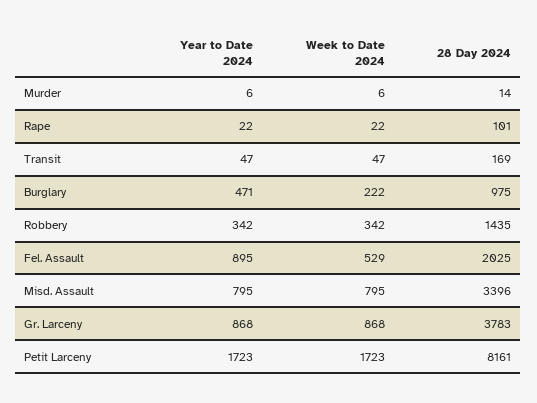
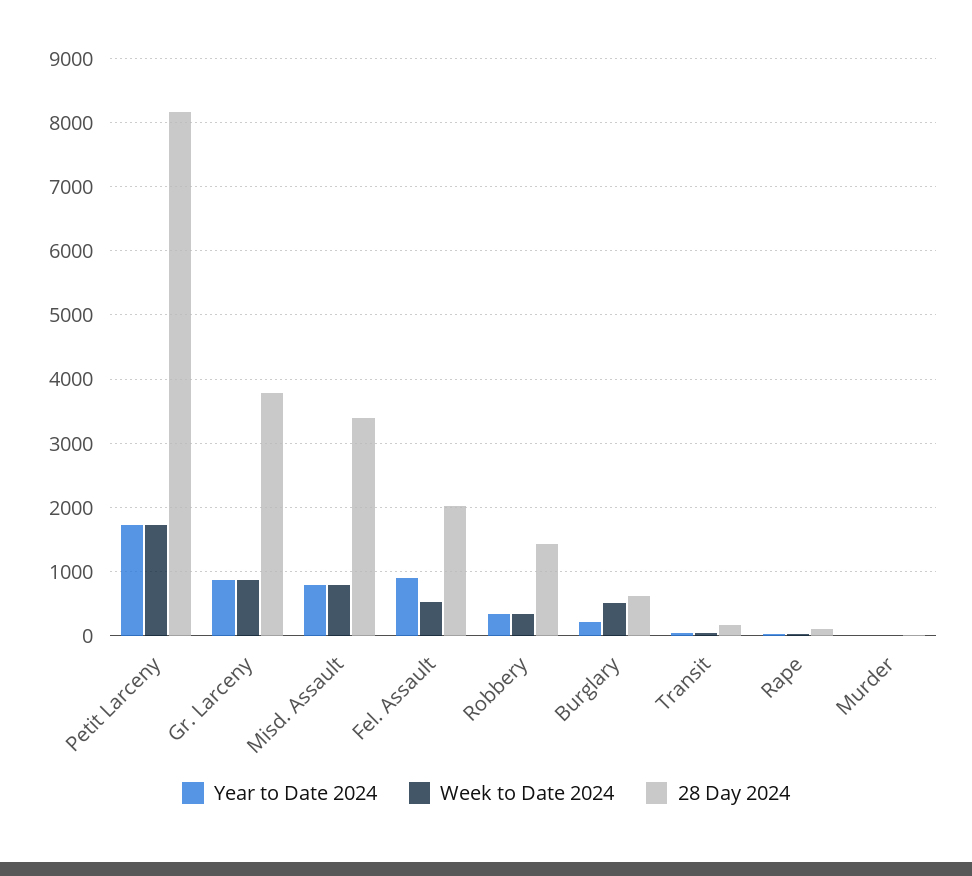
  {
    "Year to Date 2024": {
      "Murder": 6,
      "Rape": 22,
      "Transit": 47,
-     "Burglary": 471,
+     "Burglary": 200,
      "Robbery": 342,
      "Fel. Assault": 895,
      "Misd. Assault": 795,
      "Gr. Larceny": 868,
      "Petit Larceny": 1723
    },
    "Week to Date 2024": {
      "Murder": 6,
      "Rape": 22,
      "Transit": 47,
-     "Burglary": 222,
+     "Burglary": 500,
      "Robbery": 342,
      "Fel. Assault": 529,
      "Misd. Assault": 795,
      "Gr. Larceny": 868,
      "Petit Larceny": 1723
    },
    "28 Day 2024": {
      "Murder": 14,
      "Rape": 101,
      "Transit": 169,
-     "Burglary": 975,
+     "Burglary": 600,
      "Robbery": 1435,
      "Fel. Assault": 2025,
      "Misd. Assault": 3396,
      "Gr. Larceny": 3783,
      "Petit Larceny": 8161
    }
  }

